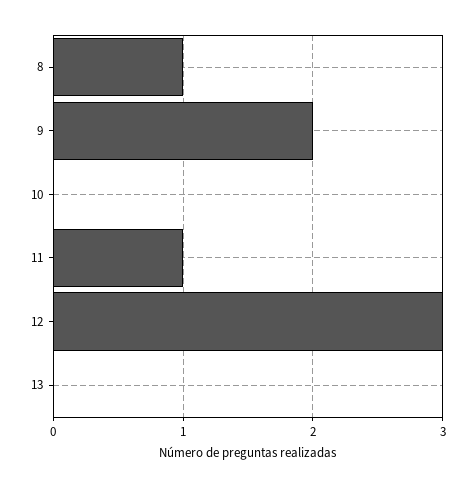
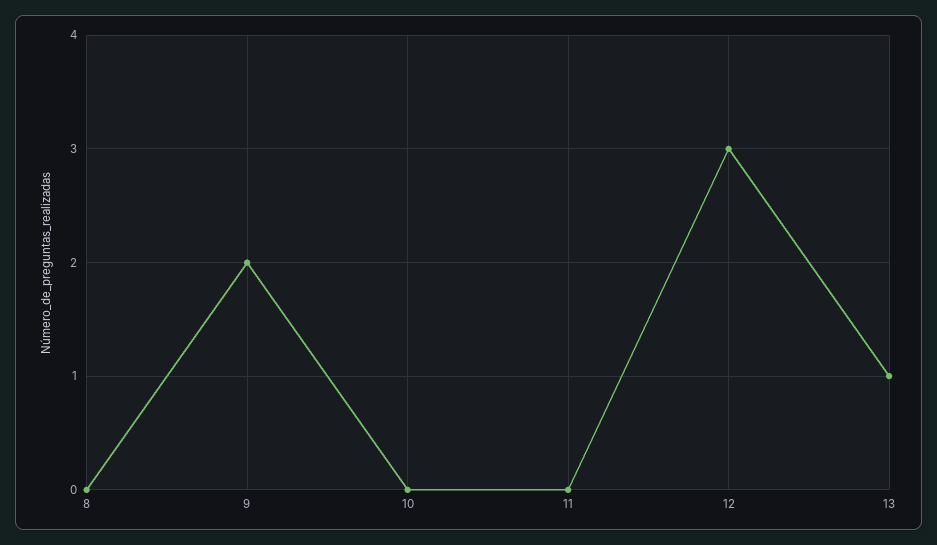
  {
-   "8": 1,
+   "8": 0,
    "9": 2,
    "10": 0,
-   "11": 1,
+   "11": 0,
    "12": 3,
-   "13": 0
+   "13": 1
  }

